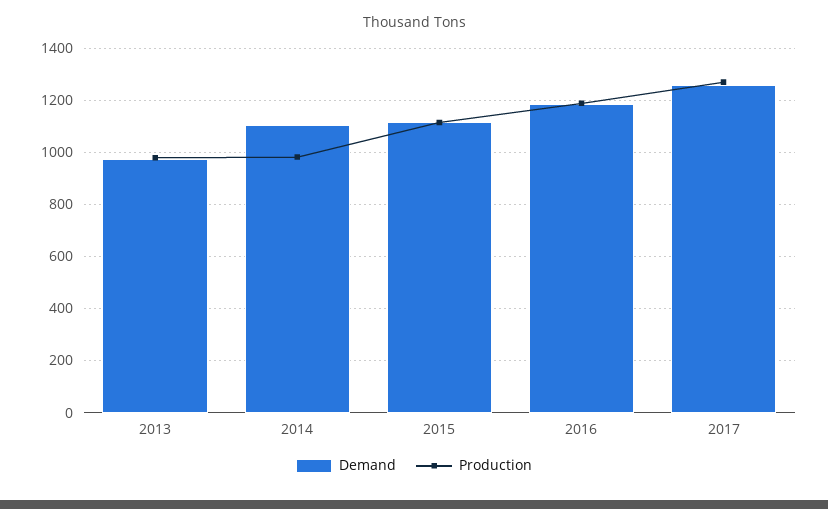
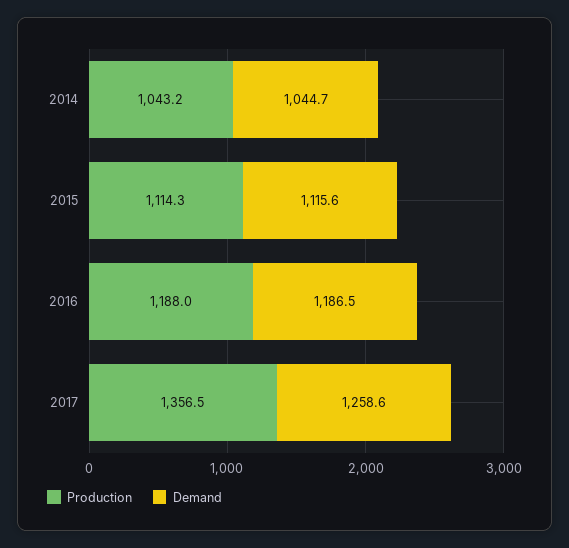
  {
    "Demand": {
-     "2013": 975,
-     "2014": 1100,
+     "2014": 1044.7,
      "2015": 1115.6,
      "2016": 1186.5,
      "2017": 1258.6
    },
    "Production": {
-     "2013": 975,
-     "2014": 975,
+     "2014": 1043.2,
      "2015": 1114.3,
      "2016": 1188,
-     "2017": 1275
+     "2017": 1356.5
    }
  }

